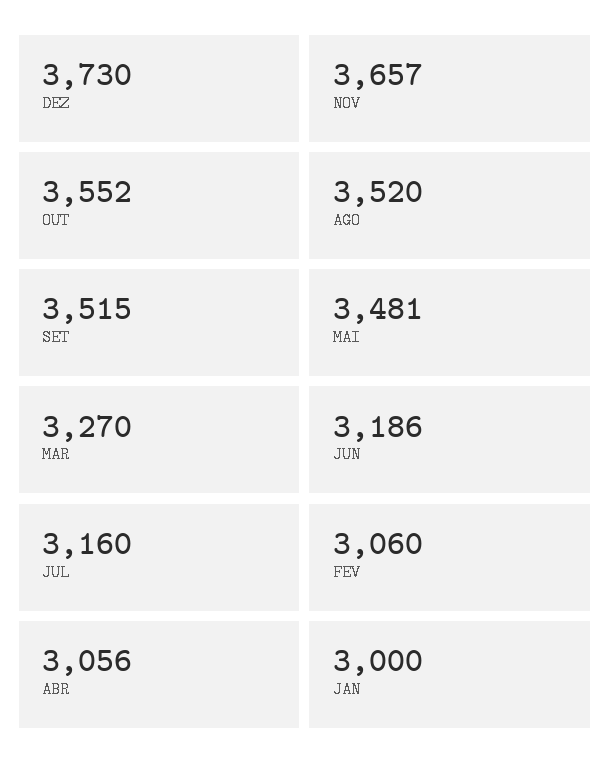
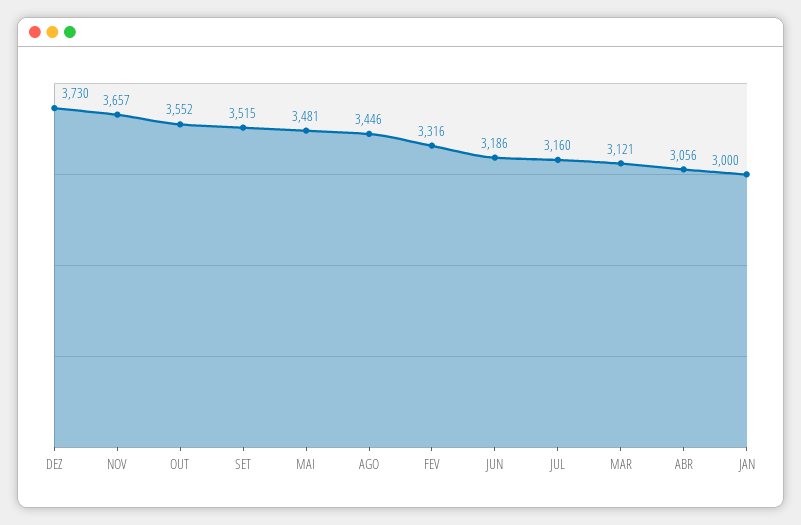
  {
    "DEZ": 3730,
    "NOV": 3657,
    "OUT": 3552,
-   "AGO": 3520,
+   "AGO": 3446,
    "SET": 3515,
    "MAI": 3481,
-   "MAR": 3270,
+   "MAR": 3121,
    "JUN": 3186,
    "JUL": 3160,
-   "FEV": 3060,
+   "FEV": 3316,
    "ABR": 3056,
    "JAN": 3000
  }

